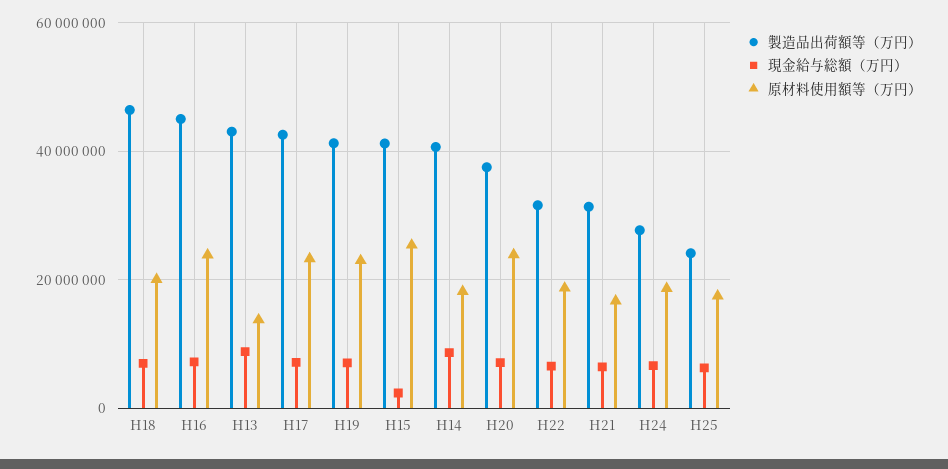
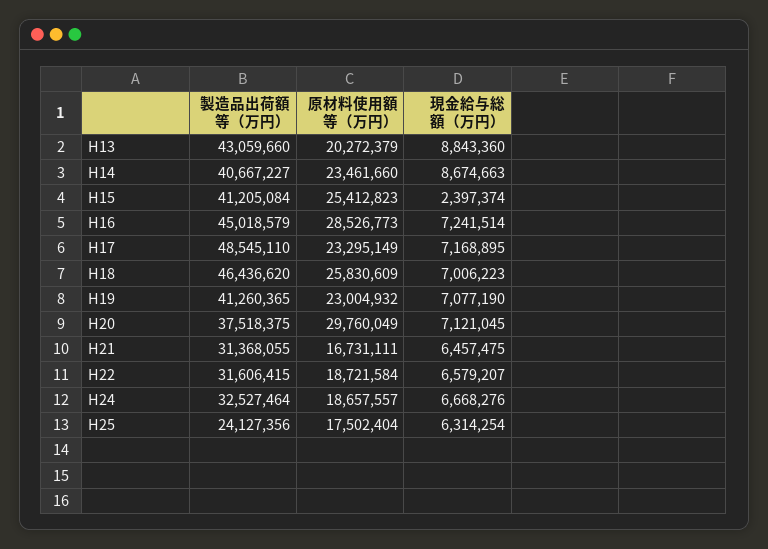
  {
    "製造品出荷額等（万円）": {
      "H18": 46436620,
      "H16": 45018579,
      "H13": 43059660,
-     "H17": 42000000,
+     "H17": 48545110,
      "H19": 41260365,
      "H15": 41205084,
      "H14": 40667227,
      "H20": 37518375,
      "H22": 31606415,
      "H21": 31368055,
-     "H24": 28000000,
+     "H24": 32527464,
      "H25": 24127356
    },
    "現金給与総額（万円）": {
      "H18": 7006223,
      "H16": 7241514,
      "H13": 8843360,
      "H17": 7168895,
      "H19": 7077190,
      "H15": 2397374,
      "H14": 8674663,
      "H20": 7121045,
      "H22": 6579207,
      "H21": 6457475,
      "H24": 6668276,
      "H25": 6314254
    },
    "原材料使用額等（万円）": {
-     "H18": 20000000,
+     "H18": 25830609,
-     "H16": 24000000,
+     "H16": 28526773,
-     "H13": 14000000,
+     "H13": 20272379,
      "H17": 23295149,
      "H19": 23004932,
      "H15": 25412823,
-     "H14": 18000000,
+     "H14": 23461660,
-     "H20": 24000000,
+     "H20": 29760049,
      "H22": 18721584,
      "H21": 16731111,
      "H24": 18657557,
      "H25": 17502404
    }
  }

